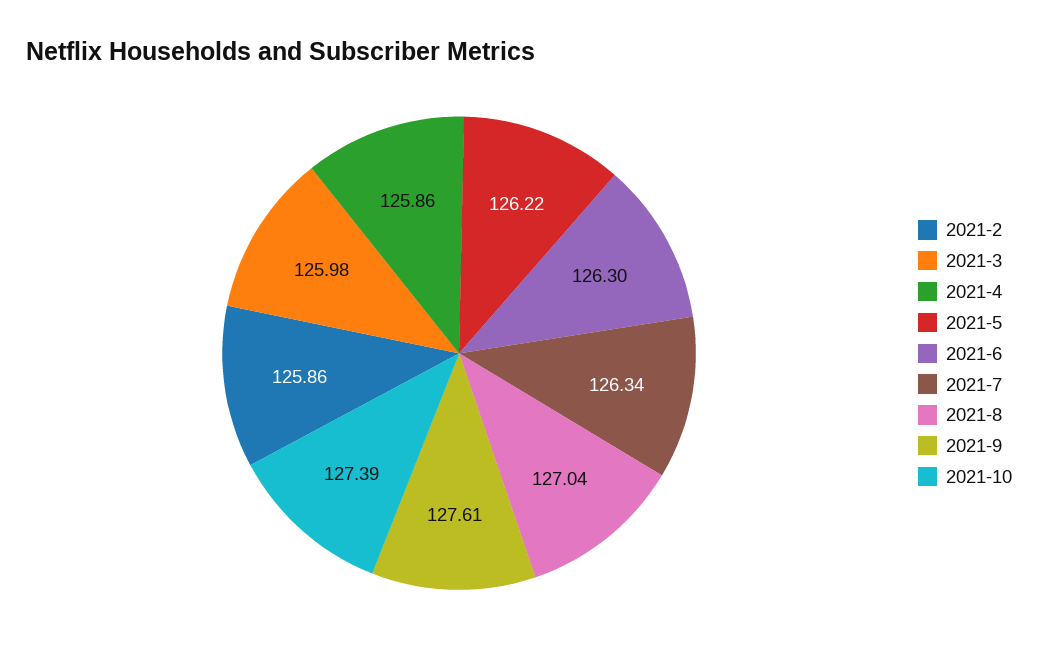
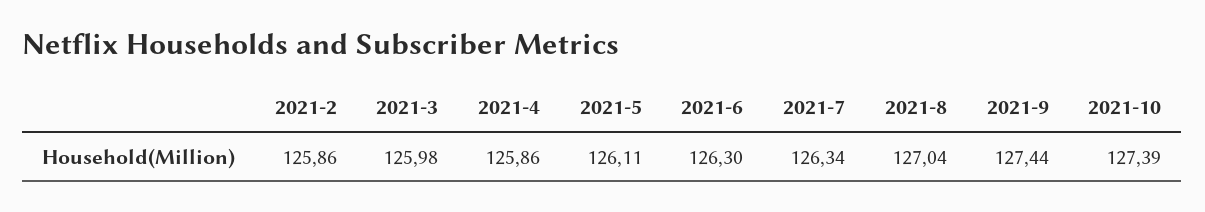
  {
    "2021-2": 125.86,
    "2021-3": 125.98,
    "2021-4": 125.86,
-   "2021-5": 126.22,
+   "2021-5": 126.11,
    "2021-6": 126.3,
    "2021-7": 126.34,
    "2021-8": 127.04,
-   "2021-9": 127.61,
+   "2021-9": 127.44,
    "2021-10": 127.39
  }

